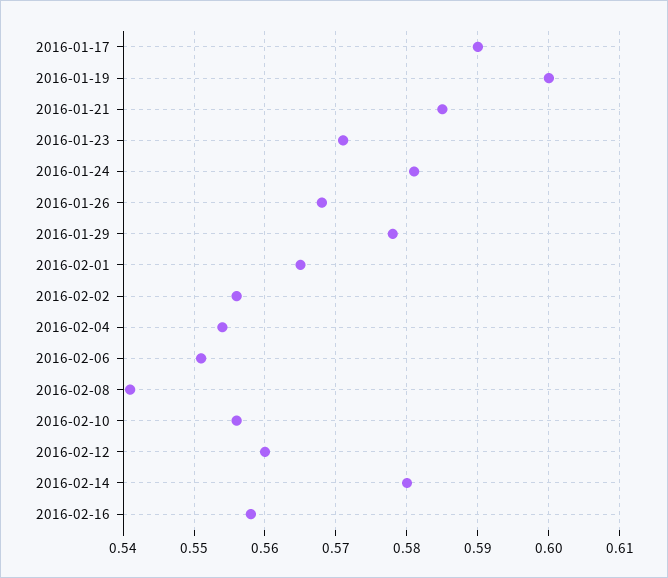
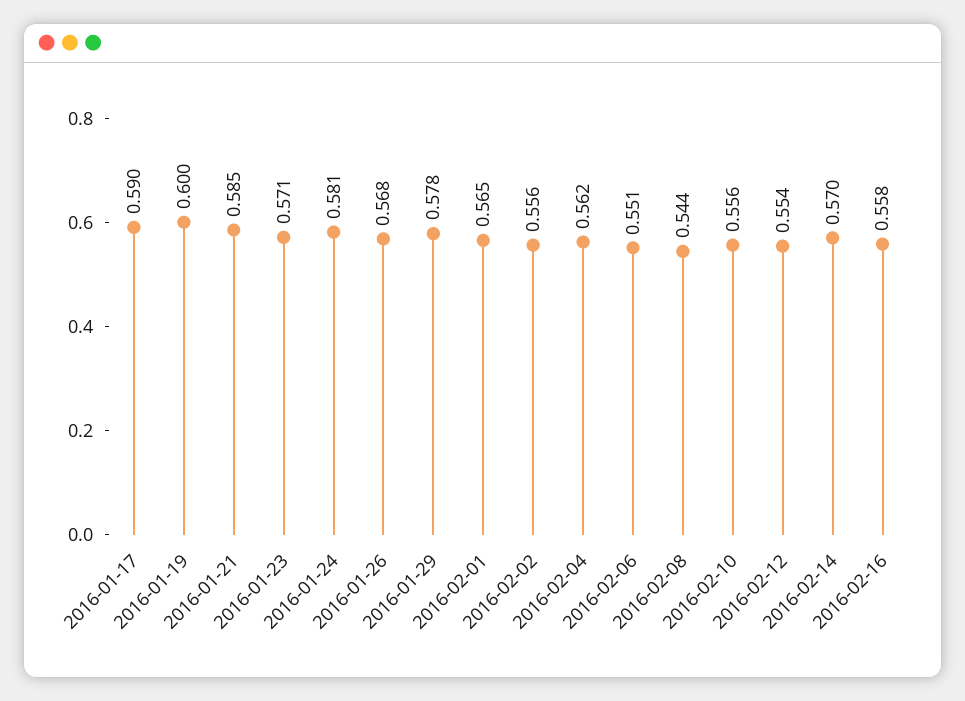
  {
    "2016-01-17": 0.59,
    "2016-01-19": 0.6,
    "2016-01-21": 0.585,
    "2016-01-23": 0.571,
    "2016-01-24": 0.581,
    "2016-01-26": 0.568,
    "2016-01-29": 0.578,
    "2016-02-01": 0.565,
    "2016-02-02": 0.556,
-   "2016-02-04": 0.554,
+   "2016-02-04": 0.562,
    "2016-02-06": 0.551,
-   "2016-02-08": 0.541,
+   "2016-02-08": 0.544,
    "2016-02-10": 0.556,
-   "2016-02-12": 0.56,
+   "2016-02-12": 0.554,
-   "2016-02-14": 0.58,
+   "2016-02-14": 0.57,
    "2016-02-16": 0.558
  }

